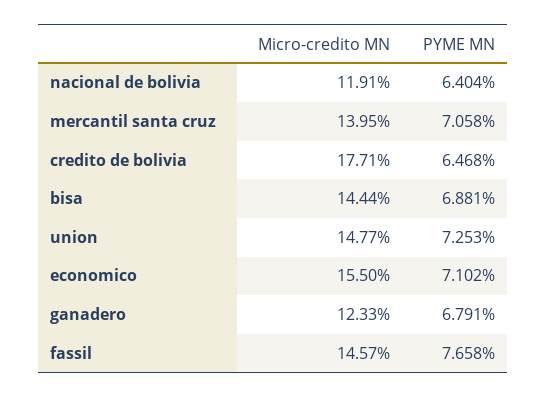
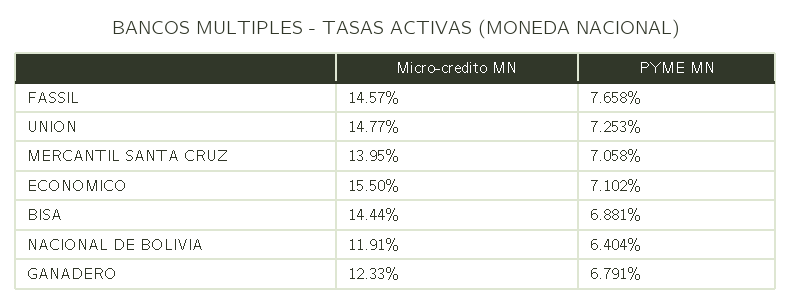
  {
    "Micro-credito MN": {
      "nacional de bolivia": 11.91,
      "mercantil santa cruz": 13.95,
-     "credito de bolivia": 17.71,
      "bisa": 14.44,
      "union": 14.77,
      "economico": 15.5,
      "ganadero": 12.33,
      "fassil": 14.57
    },
    "PYME MN": {
      "nacional de bolivia": 6.404,
      "mercantil santa cruz": 7.058,
-     "credito de bolivia": 6.468,
      "bisa": 6.881,
      "union": 7.253,
      "economico": 7.102,
      "ganadero": 6.791,
      "fassil": 7.658
    }
  }

